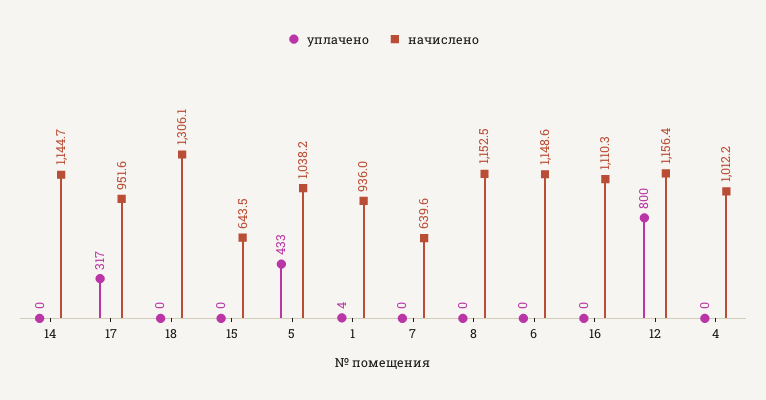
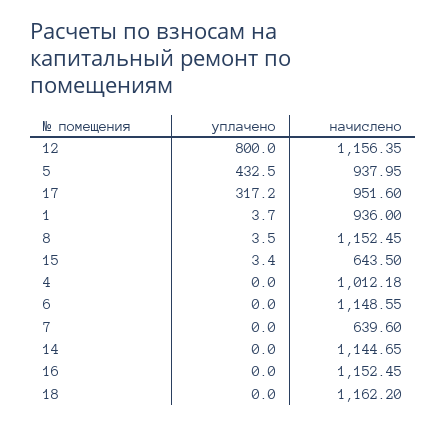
  {
    "уплачено": {
      "14": 0,
      "17": 317.2,
      "18": 0,
-     "15": 0,
+     "15": 3.4,
      "5": 432.5,
      "1": 3.7,
      "7": 0,
-     "8": 0,
+     "8": 3.5,
      "6": 0,
      "16": 0,
      "12": 800,
      "4": 0
    },
    "начислено": {
      "14": 1144.65,
      "17": 951.6,
-     "18": 1306.1,
+     "18": 1162.2,
      "15": 643.5,
-     "5": 1038.2,
+     "5": 937.95,
      "1": 936,
      "7": 639.6,
      "8": 1152.45,
      "6": 1148.55,
-     "16": 1110.3,
+     "16": 1152.45,
      "12": 1156.35,
      "4": 1012.18
    }
  }

